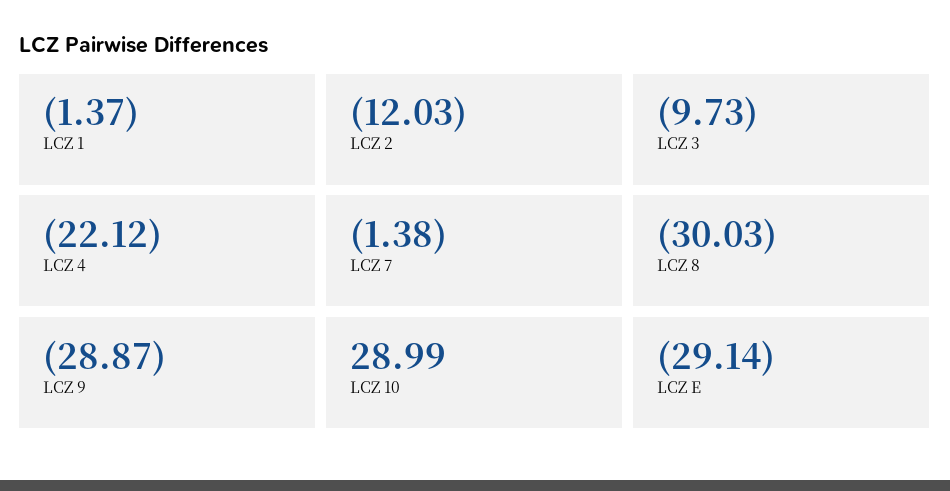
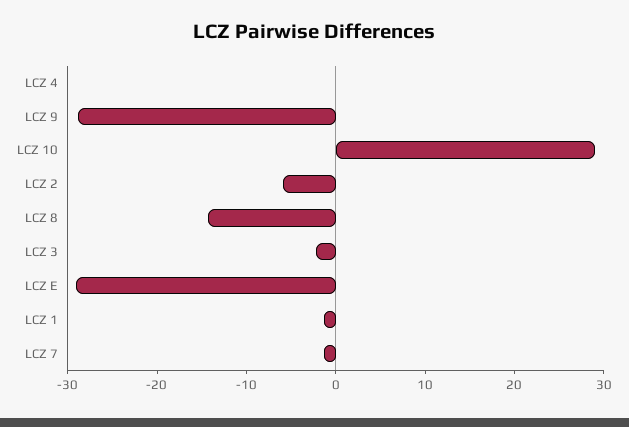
  {
    "LCZ 1": -1.37,
-   "LCZ 2": -12.03,
+   "LCZ 2": -6,
-   "LCZ 3": -9.73,
+   "LCZ 3": -2,
-   "LCZ 4": -22.12,
+   "LCZ 4": 0,
    "LCZ 7": -1.38,
-   "LCZ 8": -30.03,
+   "LCZ 8": -14,
    "LCZ 9": -28.87,
    "LCZ 10": 28.99,
    "LCZ E": -29.14
  }

